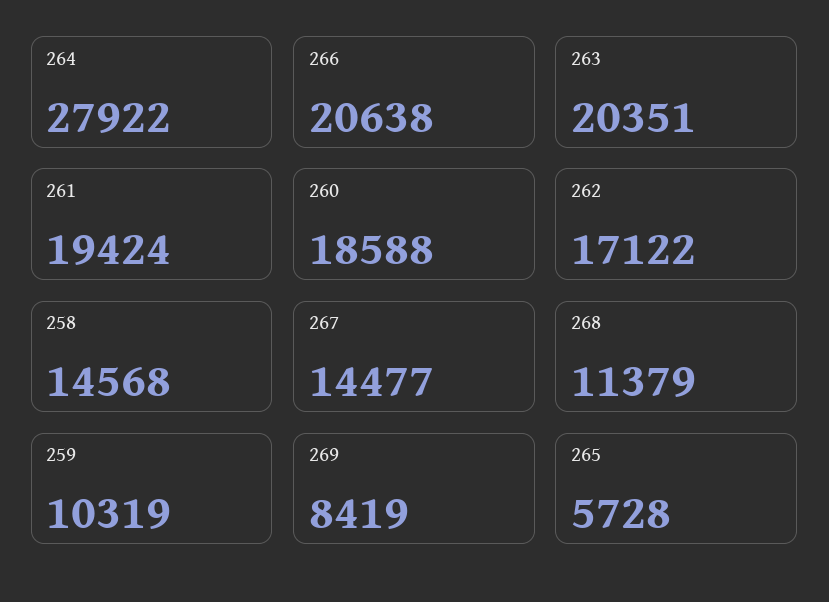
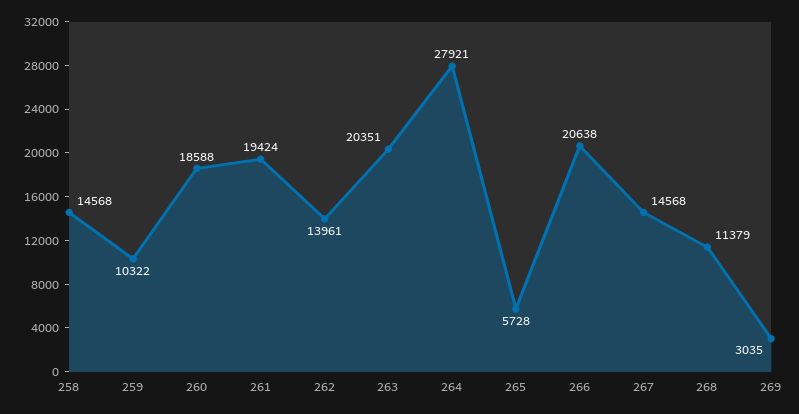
  {
-   "264": 27922,
+   "264": 27921,
    "266": 20638,
    "263": 20351,
    "261": 19424,
    "260": 18588,
-   "262": 17122,
+   "262": 13961,
    "258": 14568,
-   "267": 14477,
+   "267": 14568,
    "268": 11379,
-   "259": 10319,
+   "259": 10322,
-   "269": 8419,
+   "269": 3035,
    "265": 5728
  }

